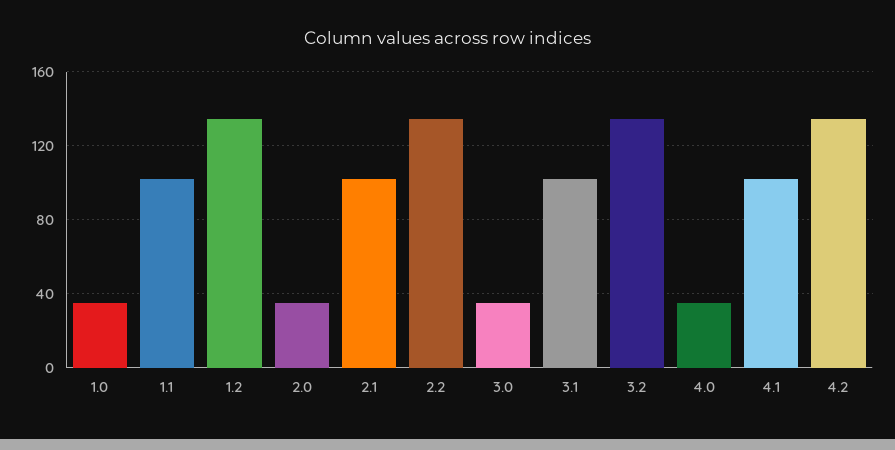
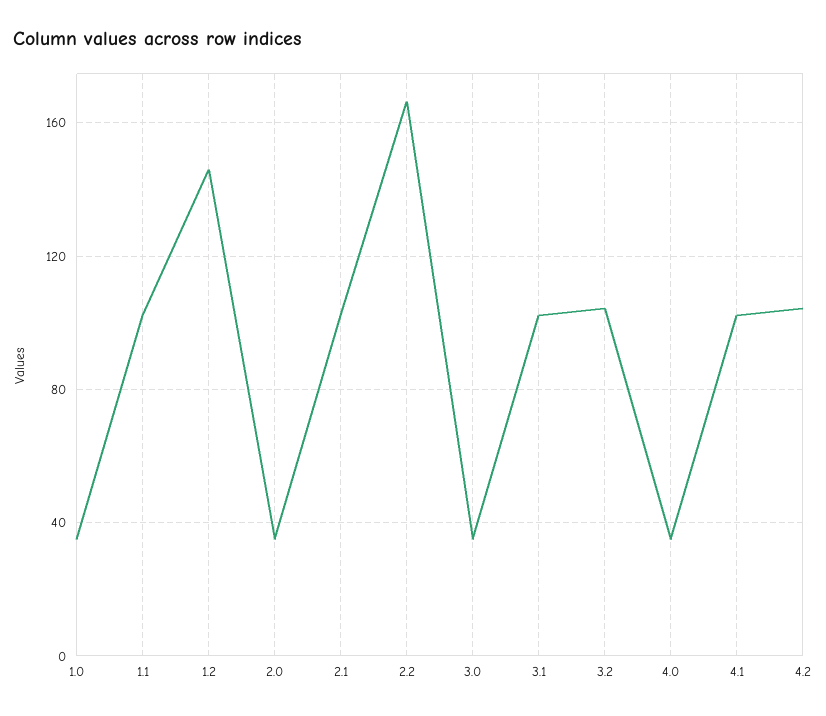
  {
    "1.0": 35,
    "1.1": 100,
-   "1.2": 135,
+   "1.2": 145,
    "2.0": 35,
    "2.1": 100,
-   "2.2": 135,
+   "2.2": 165,
    "3.0": 35,
    "3.1": 100,
-   "3.2": 135,
+   "3.2": 105,
    "4.0": 35,
    "4.1": 100,
-   "4.2": 135
+   "4.2": 105
  }

